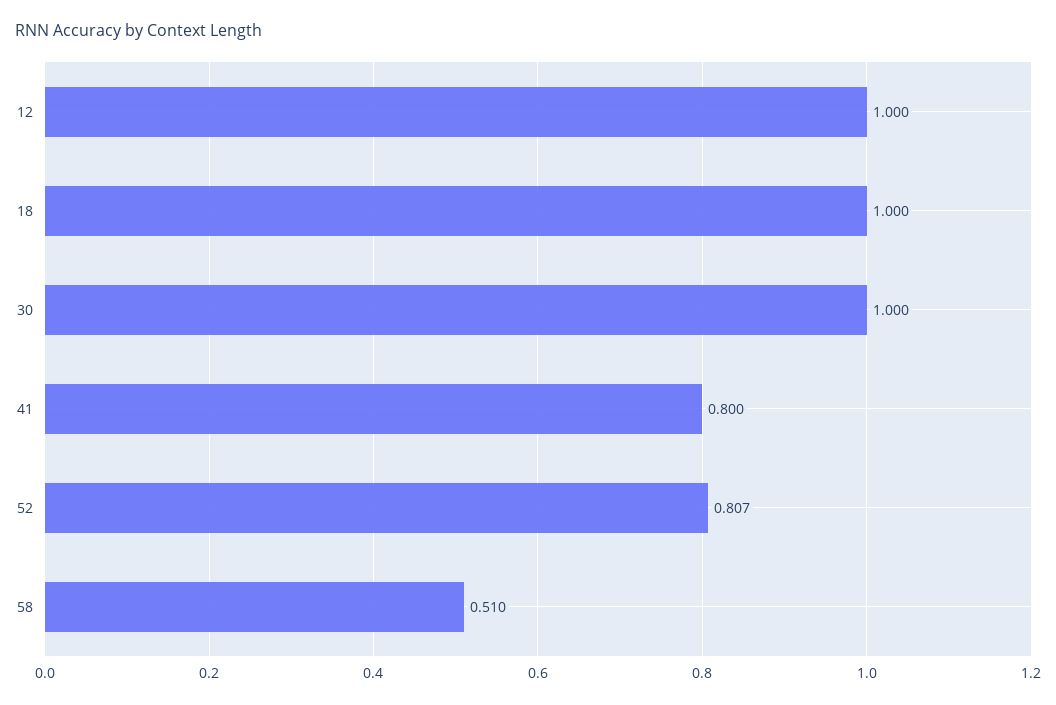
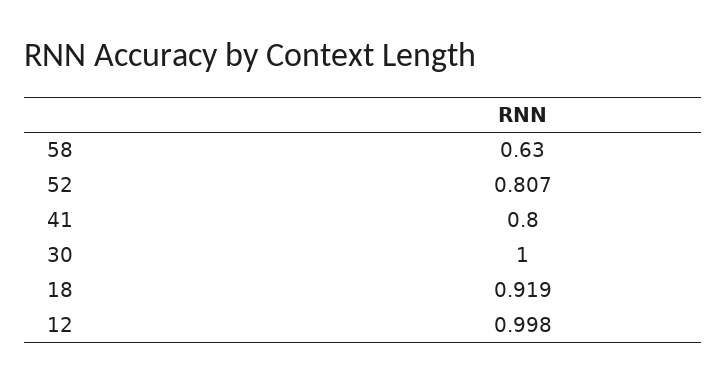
  {
-   "12": 1,
+   "12": 0.998,
-   "18": 1,
+   "18": 0.919,
    "30": 1,
    "41": 0.8,
    "52": 0.807,
-   "58": 0.51
+   "58": 0.63
  }

